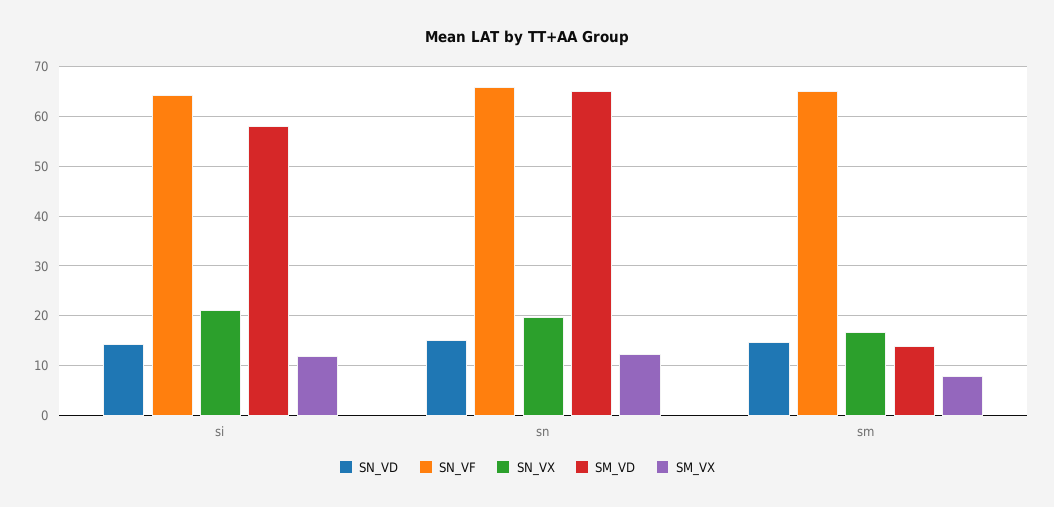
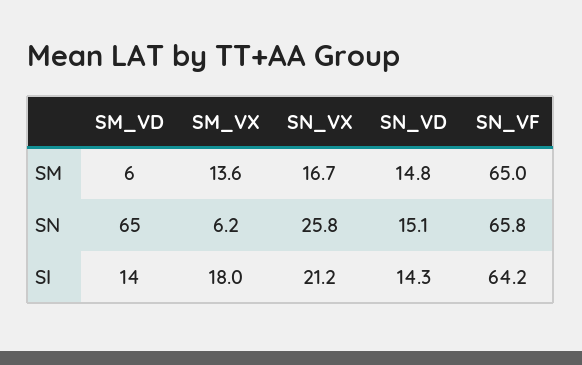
  {
    "SN_VD": {
      "si": 14.3,
      "sn": 15.1,
      "sm": 14.8
    },
    "SN_VF": {
      "si": 64.2,
      "sn": 65.8,
      "sm": 65
    },
    "SN_VX": {
      "si": 21.2,
-     "sn": 20,
+     "sn": 25.8,
      "sm": 16.7
    },
    "SM_VD": {
-     "si": 58,
+     "si": 14,
      "sn": 65,
-     "sm": 14
+     "sm": 6
    },
    "SM_VX": {
-     "si": 12,
+     "si": 18,
-     "sn": 12,
+     "sn": 6.2,
-     "sm": 8
+     "sm": 13.6
    }
  }

